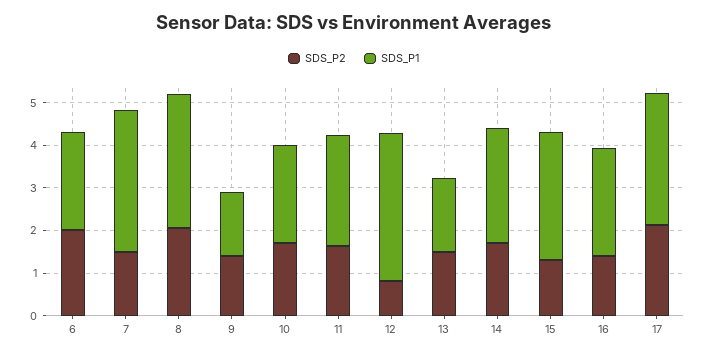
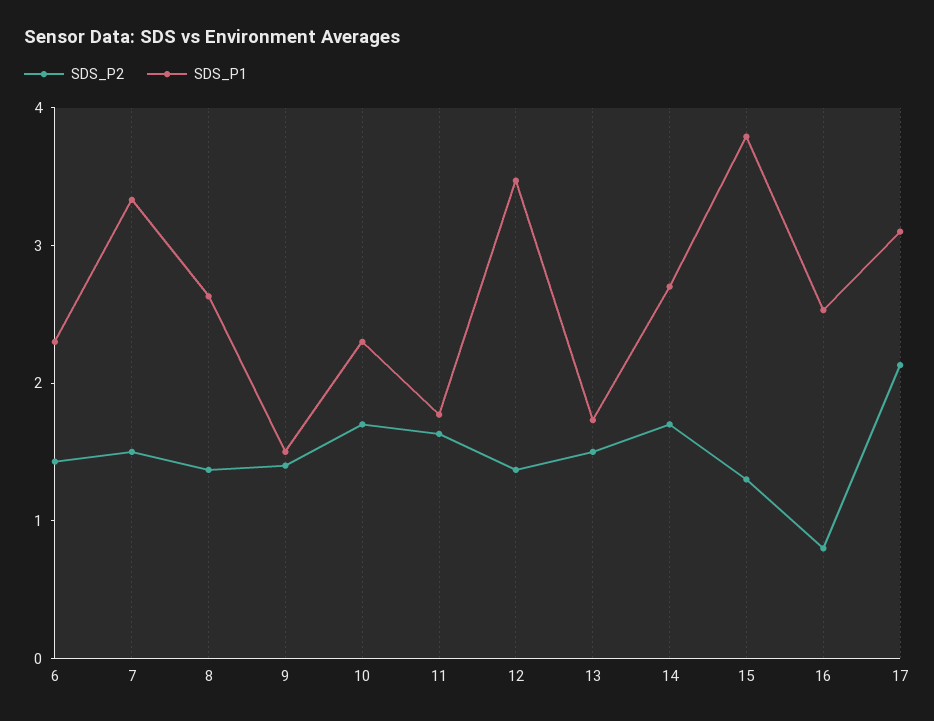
  {
    "SDS_P2": {
-     "6": 2,
+     "6": 1.4,
      "7": 1.6,
-     "8": 2,
+     "8": 1.4,
      "9": 1.4,
      "10": 1.8,
      "11": 1.6,
-     "12": 0.8,
+     "12": 1.4,
      "13": 1.6,
      "14": 1.8,
      "15": 1.4,
-     "16": 1.4,
+     "16": 0.8,
      "17": 2.2
    },
    "SDS_P1": {
      "6": 2.4,
      "7": 3.4,
-     "8": 3.2,
+     "8": 2.6,
      "9": 1.6,
      "10": 2.4,
-     "11": 2.6,
+     "11": 1.8,
      "12": 3.4,
      "13": 1.8,
      "14": 2.8,
-     "15": 3,
+     "15": 3.8,
      "16": 2.6,
      "17": 3.2
    }
  }

